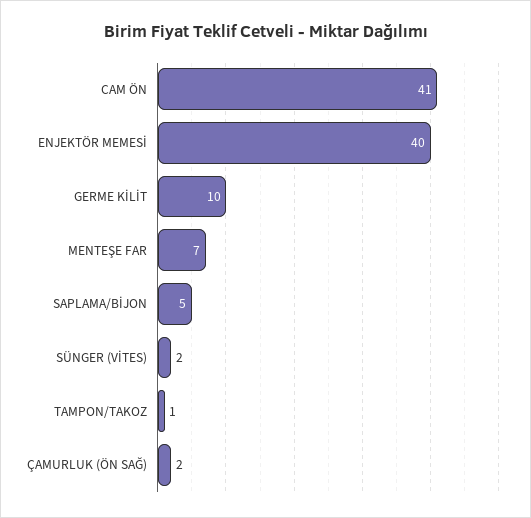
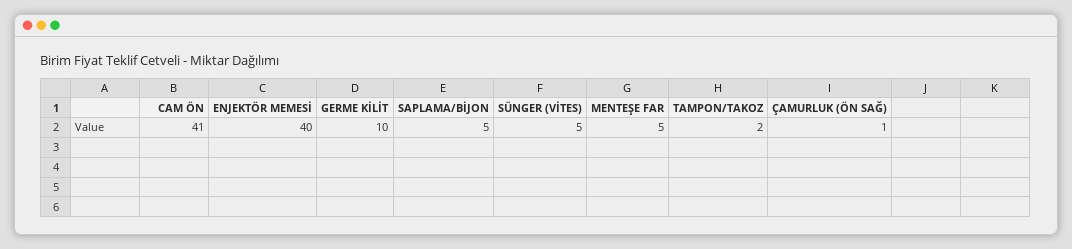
  {
    "CAM ÖN": 41,
    "ENJEKTÖR MEMESİ": 40,
    "GERME KİLİT": 10,
-   "MENTEŞE FAR": 7,
+   "MENTEŞE FAR": 5,
    "SAPLAMA/BİJON": 5,
-   "SÜNGER (VİTES)": 2,
+   "SÜNGER (VİTES)": 5,
-   "TAMPON/TAKOZ": 1,
+   "TAMPON/TAKOZ": 2,
-   "ÇAMURLUK (ÖN SAĞ)": 2
+   "ÇAMURLUK (ÖN SAĞ)": 1
  }

